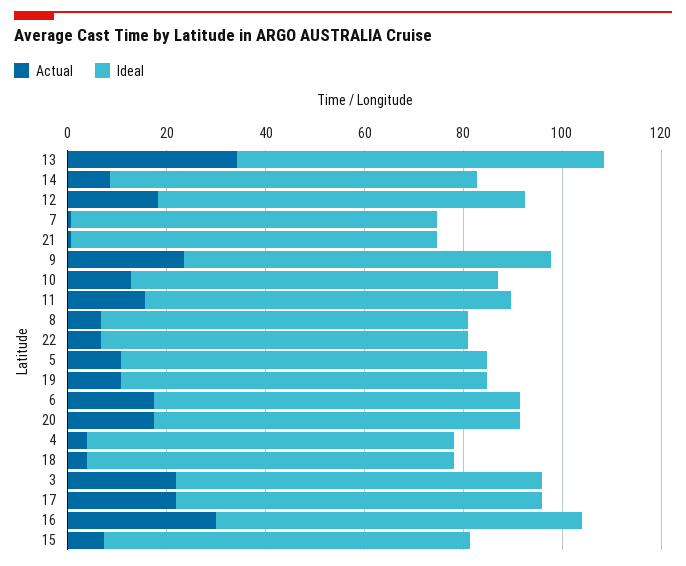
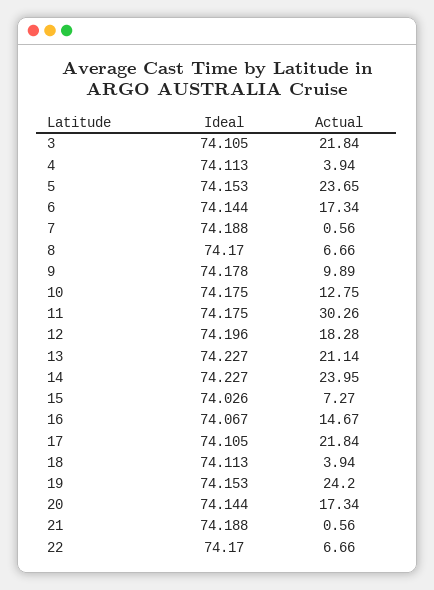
  {
    "Actual": {
-     "13": 35,
+     "13": 21.14,
-     "14": 10,
+     "14": 23.95,
      "12": 18.28,
      "7": 0.56,
      "21": 0.56,
-     "9": 25,
+     "9": 9.89,
      "10": 12.75,
-     "11": 15,
+     "11": 30.26,
      "8": 6.66,
      "22": 6.66,
-     "5": 10,
+     "5": 23.65,
-     "19": 10,
+     "19": 24.2,
      "6": 17.34,
      "20": 17.34,
      "4": 3.94,
      "18": 3.94,
      "3": 21.84,
      "17": 21.84,
-     "16": 30,
+     "16": 14.67,
      "15": 7.27
    },
    "Ideal": {
      "13": 74.227,
      "14": 74.227,
      "12": 74.196,
      "7": 74.188,
      "21": 74.188,
      "9": 74.178,
      "10": 74.175,
      "11": 74.175,
      "8": 74.17,
      "22": 74.17,
      "5": 74.153,
      "19": 74.153,
      "6": 74.144,
      "20": 74.144,
      "4": 74.113,
      "18": 74.113,
      "3": 74.105,
      "17": 74.105,
      "16": 74.067,
      "15": 74.026
    }
  }

